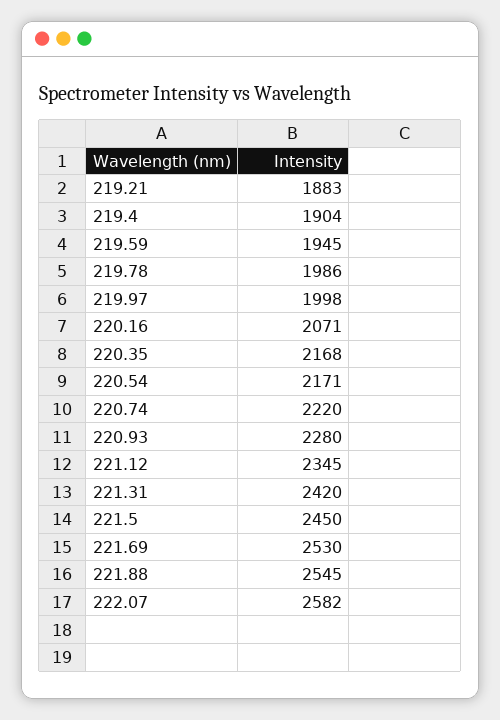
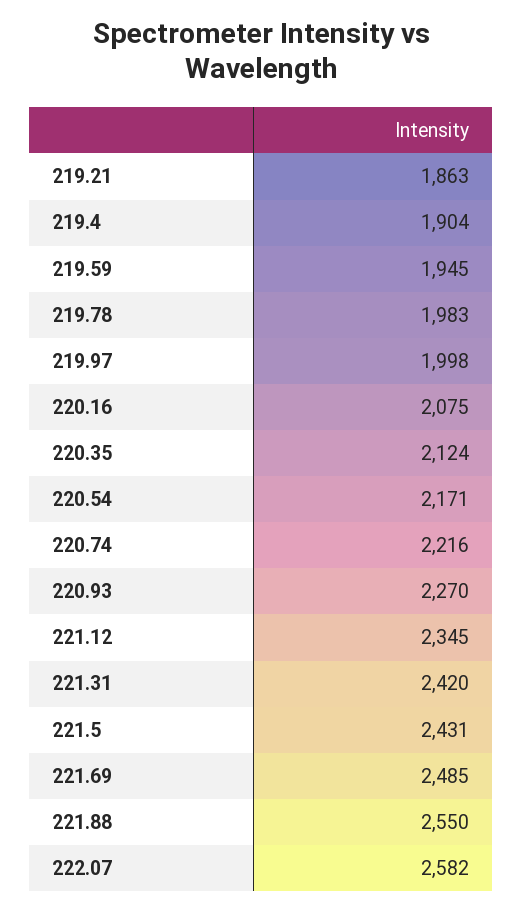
  {
-   "219.21": 1883,
+   "219.21": 1863,
    "219.4": 1904,
    "219.59": 1945,
-   "219.78": 1986,
+   "219.78": 1983,
    "219.97": 1998,
-   "220.16": 2071,
+   "220.16": 2075,
-   "220.35": 2168,
+   "220.35": 2124,
    "220.54": 2171,
-   "220.74": 2220,
+   "220.74": 2216,
-   "220.93": 2280,
+   "220.93": 2270,
    "221.12": 2345,
    "221.31": 2420,
-   "221.5": 2450,
+   "221.5": 2431,
-   "221.69": 2530,
+   "221.69": 2485,
-   "221.88": 2545,
+   "221.88": 2550,
    "222.07": 2582
  }

